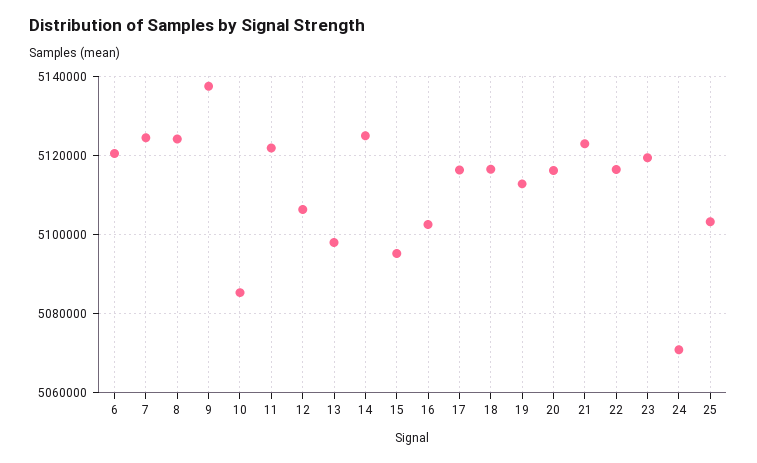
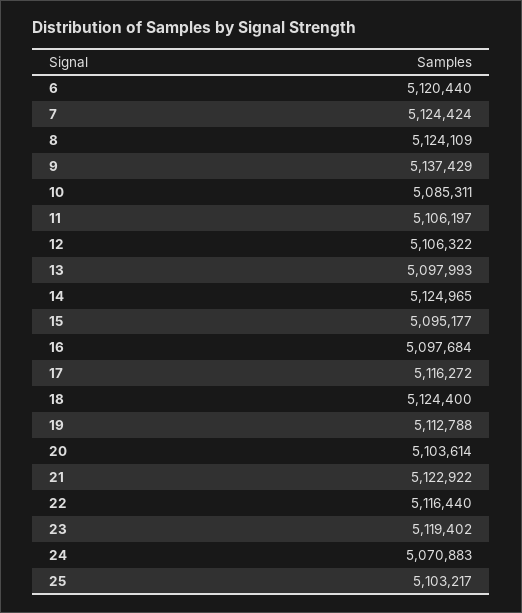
  {
    "6": 5120440,
    "7": 5124424,
    "8": 5124109,
    "9": 5137429,
    "10": 5085311,
-   "11": 5122000,
+   "11": 5106197,
    "12": 5106322,
    "13": 5097993,
    "14": 5124965,
    "15": 5095177,
-   "16": 5102000,
+   "16": 5097684,
    "17": 5116272,
-   "18": 5116000,
+   "18": 5124400,
    "19": 5112788,
-   "20": 5116000,
+   "20": 5103614,
    "21": 5122922,
    "22": 5116440,
    "23": 5119402,
    "24": 5070883,
    "25": 5103217
  }

